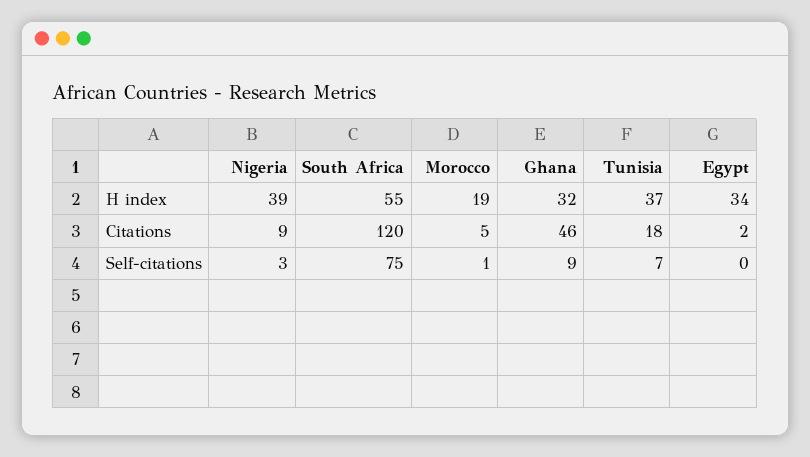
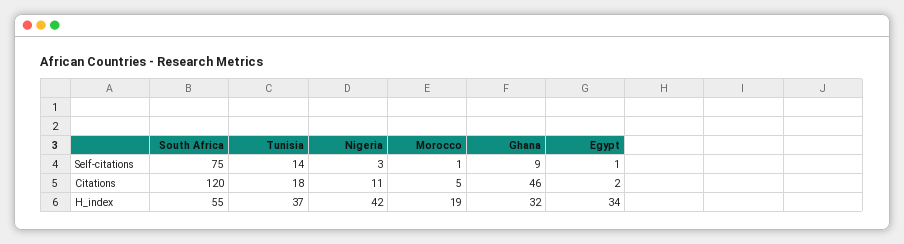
  {
    "Nigeria": {
-     "H index": 39,
+     "H index": 42,
-     "Citations": 9,
+     "Citations": 11,
      "Self-citations": 3
    },
    "South Africa": {
      "H index": 55,
      "Citations": 120,
      "Self-citations": 75
    },
    "Morocco": {
      "H index": 19,
      "Citations": 5,
      "Self-citations": 1
    },
    "Ghana": {
      "H index": 32,
      "Citations": 46,
      "Self-citations": 9
    },
    "Tunisia": {
      "H index": 37,
      "Citations": 18,
-     "Self-citations": 7
+     "Self-citations": 14
    },
    "Egypt": {
      "H index": 34,
      "Citations": 2,
-     "Self-citations": 0
+     "Self-citations": 1
    }
  }

